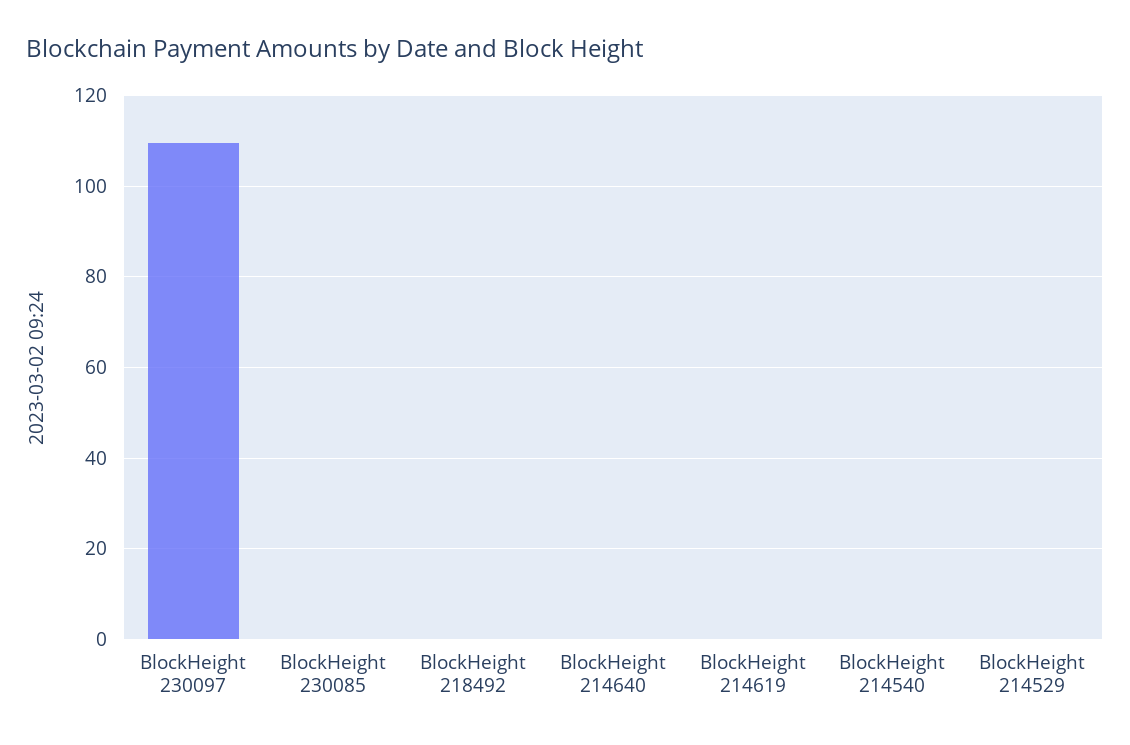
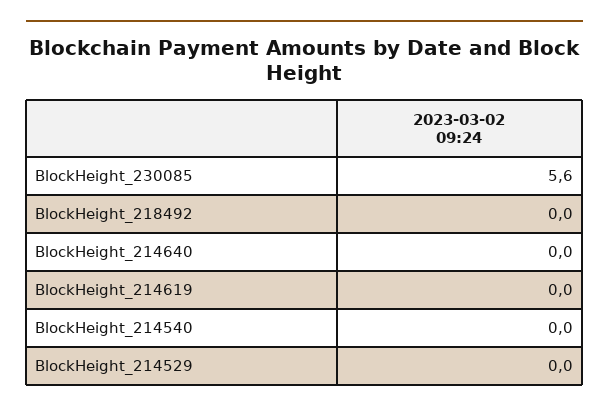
  {
-   "BlockHeight 230097": 110,
-   "BlockHeight 230085": 0,
+   "BlockHeight 230085": 5.6,
    "BlockHeight 218492": 0,
    "BlockHeight 214640": 0,
    "BlockHeight 214619": 0,
    "BlockHeight 214540": 0,
    "BlockHeight 214529": 0
  }

